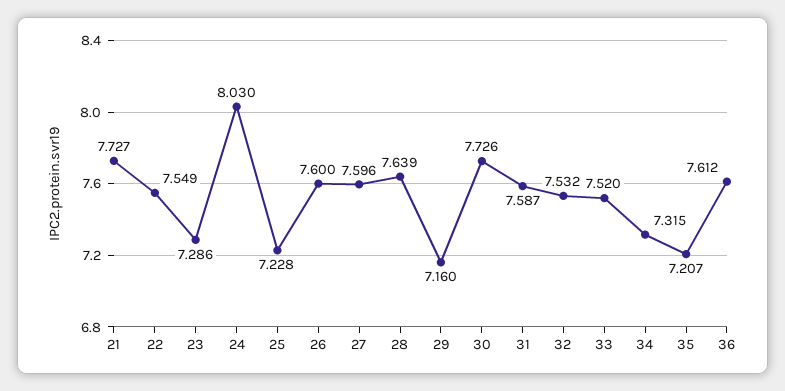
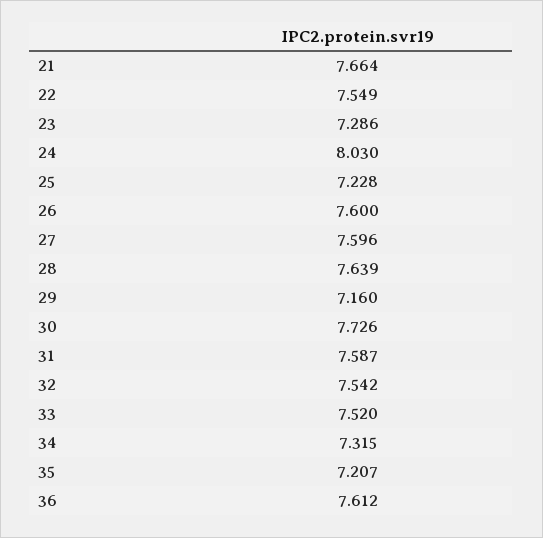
  {
-   "21": 7.727,
+   "21": 7.664,
    "22": 7.549,
    "23": 7.286,
    "24": 8.03,
    "25": 7.228,
    "26": 7.6,
    "27": 7.596,
    "28": 7.639,
    "29": 7.16,
    "30": 7.726,
    "31": 7.587,
-   "32": 7.532,
+   "32": 7.542,
    "33": 7.52,
    "34": 7.315,
    "35": 7.207,
    "36": 7.612
  }

